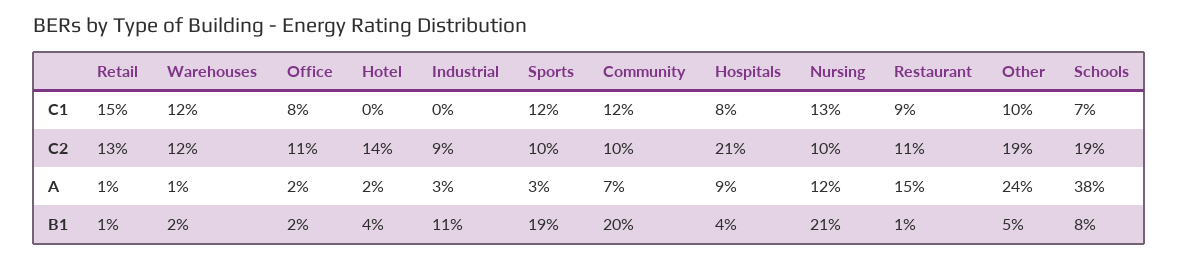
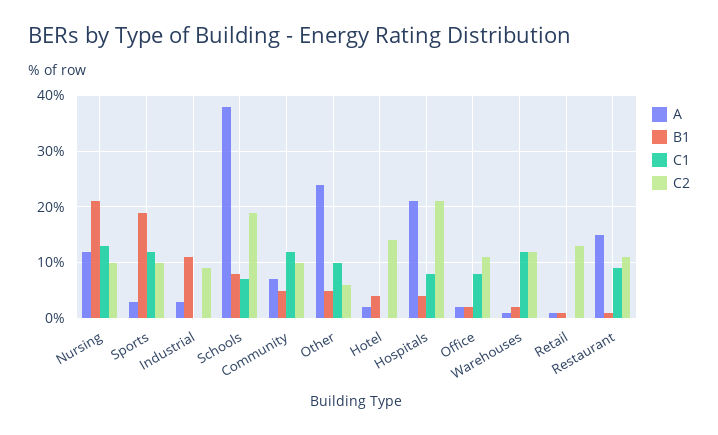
  {
    "C1": {
-     "Retail": 15,
+     "Retail": 0,
      "Warehouses": 12,
      "Office": 8,
      "Hotel": 0,
      "Industrial": 0,
      "Sports": 12,
      "Community": 12,
      "Hospitals": 8,
      "Nursing": 13,
      "Restaurant": 9,
      "Other": 10,
      "Schools": 7
    },
    "C2": {
      "Retail": 13,
      "Warehouses": 12,
      "Office": 11,
      "Hotel": 14,
      "Industrial": 9,
      "Sports": 10,
      "Community": 10,
      "Hospitals": 21,
      "Nursing": 10,
      "Restaurant": 11,
-     "Other": 19,
+     "Other": 5,
      "Schools": 19
    },
    "A": {
      "Retail": 1,
      "Warehouses": 1,
      "Office": 2,
      "Hotel": 2,
      "Industrial": 3,
      "Sports": 3,
      "Community": 7,
-     "Hospitals": 9,
+     "Hospitals": 20,
      "Nursing": 12,
      "Restaurant": 15,
      "Other": 24,
      "Schools": 38
    },
    "B1": {
      "Retail": 1,
      "Warehouses": 2,
      "Office": 2,
      "Hotel": 4,
      "Industrial": 11,
      "Sports": 19,
-     "Community": 20,
+     "Community": 5,
      "Hospitals": 4,
      "Nursing": 21,
      "Restaurant": 1,
      "Other": 5,
      "Schools": 8
    }
  }

